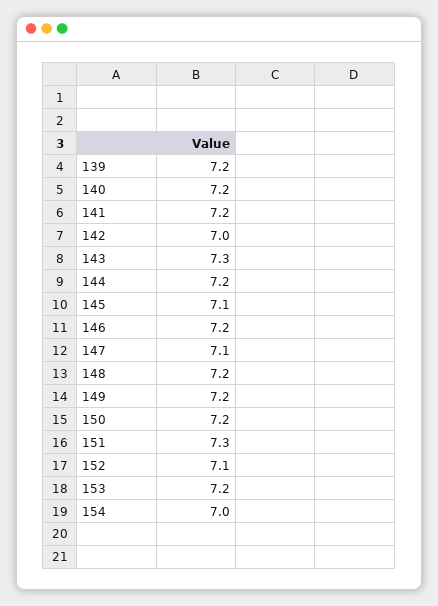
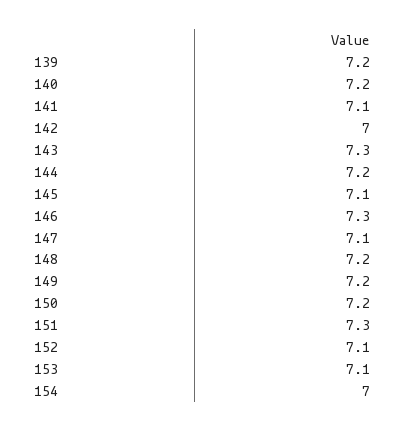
  {
    "139": 7.2,
    "140": 7.2,
-   "141": 7.2,
+   "141": 7.1,
    "142": 7,
    "143": 7.3,
    "144": 7.2,
    "145": 7.1,
-   "146": 7.2,
+   "146": 7.3,
    "147": 7.1,
    "148": 7.2,
    "149": 7.2,
    "150": 7.2,
    "151": 7.3,
    "152": 7.1,
-   "153": 7.2,
+   "153": 7.1,
    "154": 7
  }

